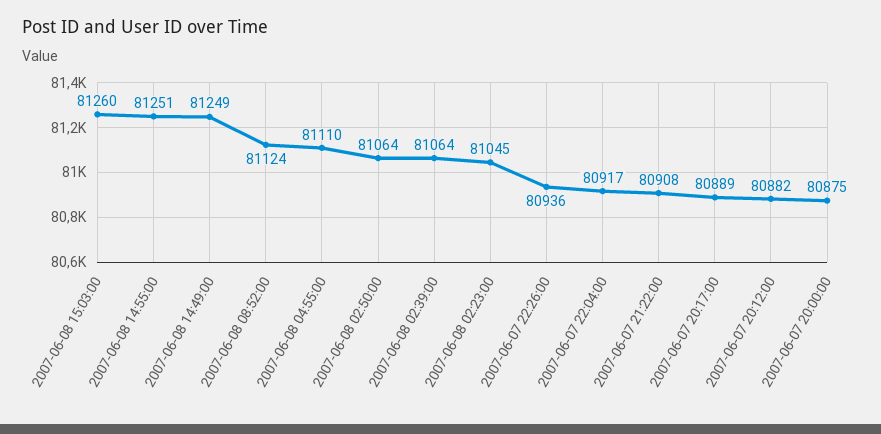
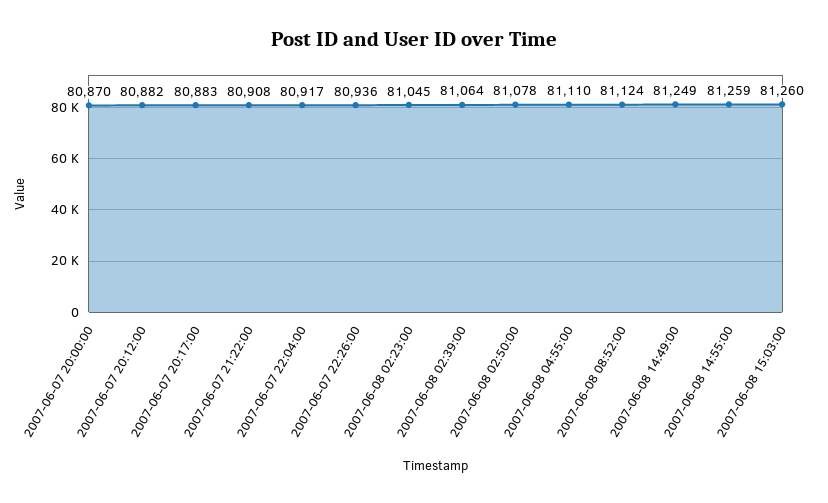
  {
    "2007-06-08 15:03:00": 81260,
-   "2007-06-08 14:55:00": 81251,
+   "2007-06-08 14:55:00": 81259,
    "2007-06-08 14:49:00": 81249,
    "2007-06-08 08:52:00": 81124,
    "2007-06-08 04:55:00": 81110,
-   "2007-06-08 02:50:00": 81064,
+   "2007-06-08 02:50:00": 81078,
    "2007-06-08 02:39:00": 81064,
    "2007-06-08 02:23:00": 81045,
    "2007-06-07 22:26:00": 80936,
    "2007-06-07 22:04:00": 80917,
    "2007-06-07 21:22:00": 80908,
-   "2007-06-07 20:17:00": 80889,
+   "2007-06-07 20:17:00": 80883,
    "2007-06-07 20:12:00": 80882,
-   "2007-06-07 20:00:00": 80875
+   "2007-06-07 20:00:00": 80870
  }

